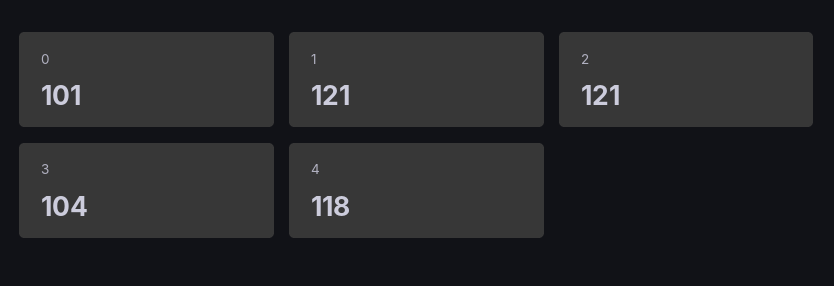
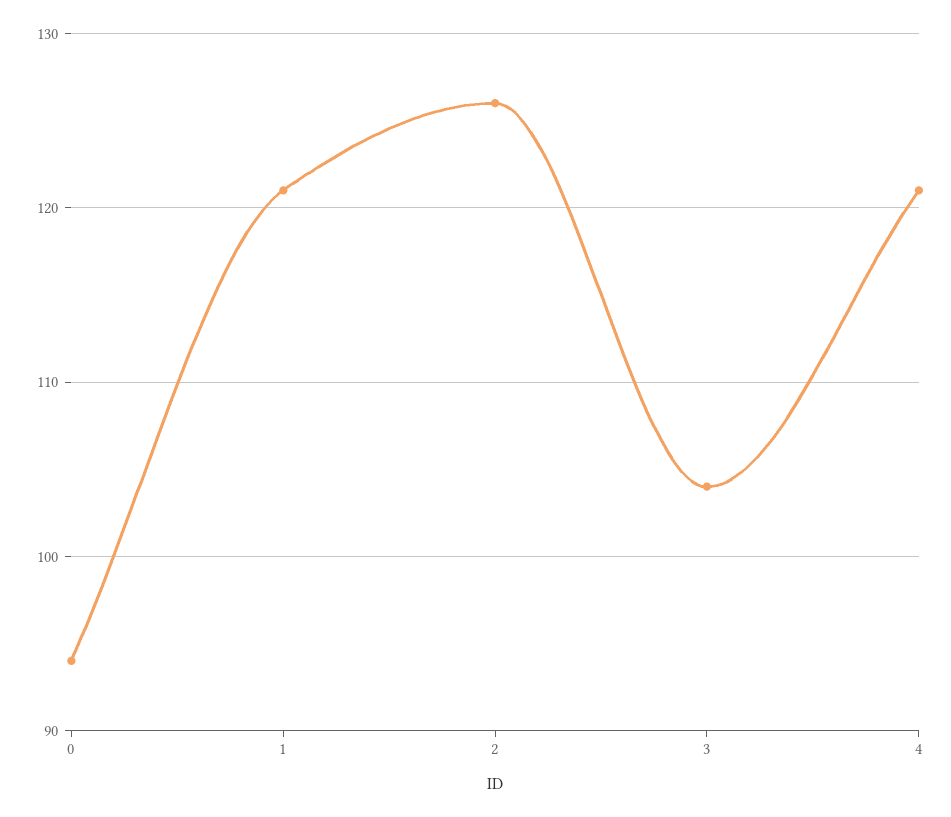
  {
-   "0": 101,
+   "0": 94,
    "1": 121,
-   "2": 121,
+   "2": 126,
    "3": 104,
-   "4": 118
+   "4": 121
  }

